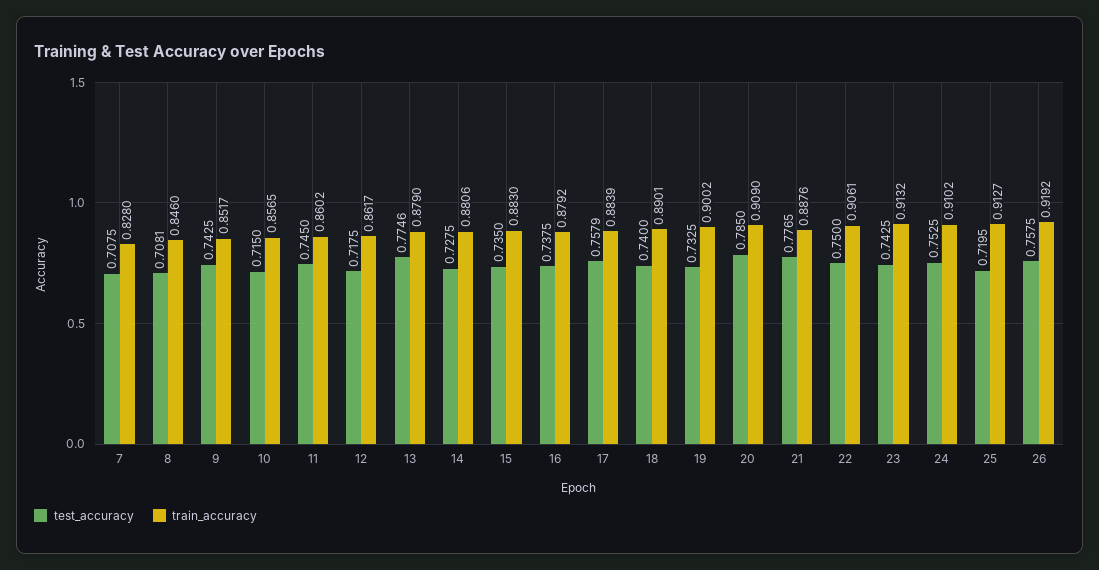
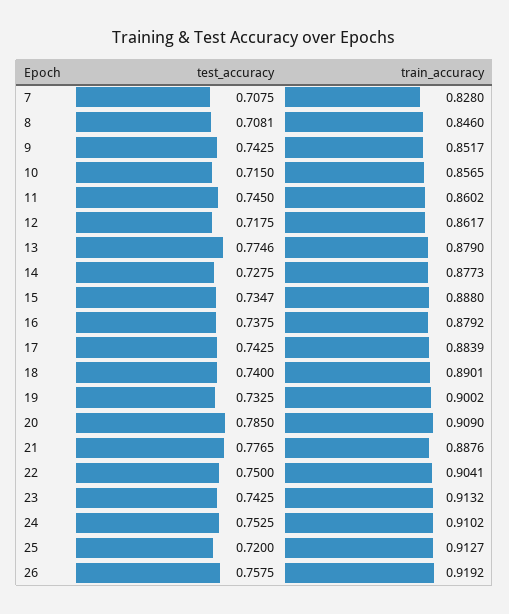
  {
    "test_accuracy": {
      "7": 0.7075,
      "8": 0.7081,
      "9": 0.7425,
      "10": 0.715,
      "11": 0.745,
      "12": 0.7175,
      "13": 0.7746,
      "14": 0.7275,
-     "15": 0.735,
+     "15": 0.7347,
      "16": 0.7375,
-     "17": 0.7579,
+     "17": 0.7425,
      "18": 0.74,
      "19": 0.7325,
      "20": 0.785,
      "21": 0.7765,
      "22": 0.75,
      "23": 0.7425,
      "24": 0.7525,
-     "25": 0.7195,
+     "25": 0.72,
      "26": 0.7575
    },
    "train_accuracy": {
      "7": 0.828,
      "8": 0.846,
      "9": 0.8517,
      "10": 0.8565,
      "11": 0.8602,
      "12": 0.8617,
      "13": 0.879,
-     "14": 0.8806,
+     "14": 0.8773,
-     "15": 0.883,
+     "15": 0.888,
      "16": 0.8792,
      "17": 0.8839,
      "18": 0.8901,
      "19": 0.9002,
      "20": 0.909,
      "21": 0.8876,
-     "22": 0.9061,
+     "22": 0.9041,
      "23": 0.9132,
      "24": 0.9102,
      "25": 0.9127,
      "26": 0.9192
    }
  }

